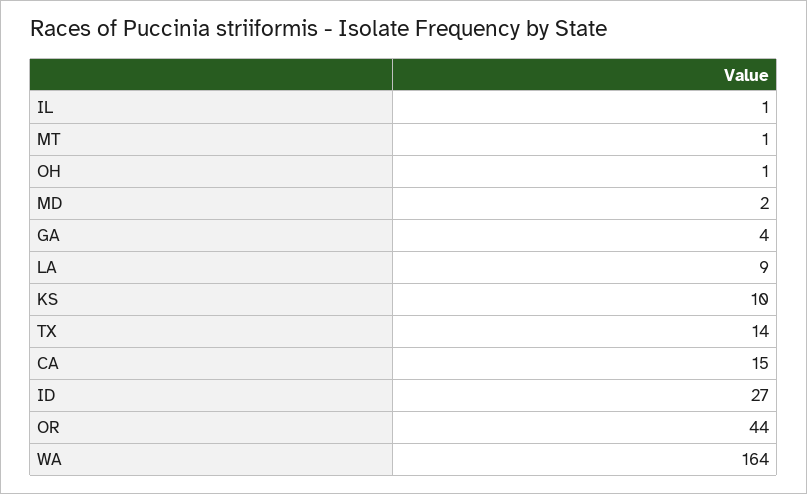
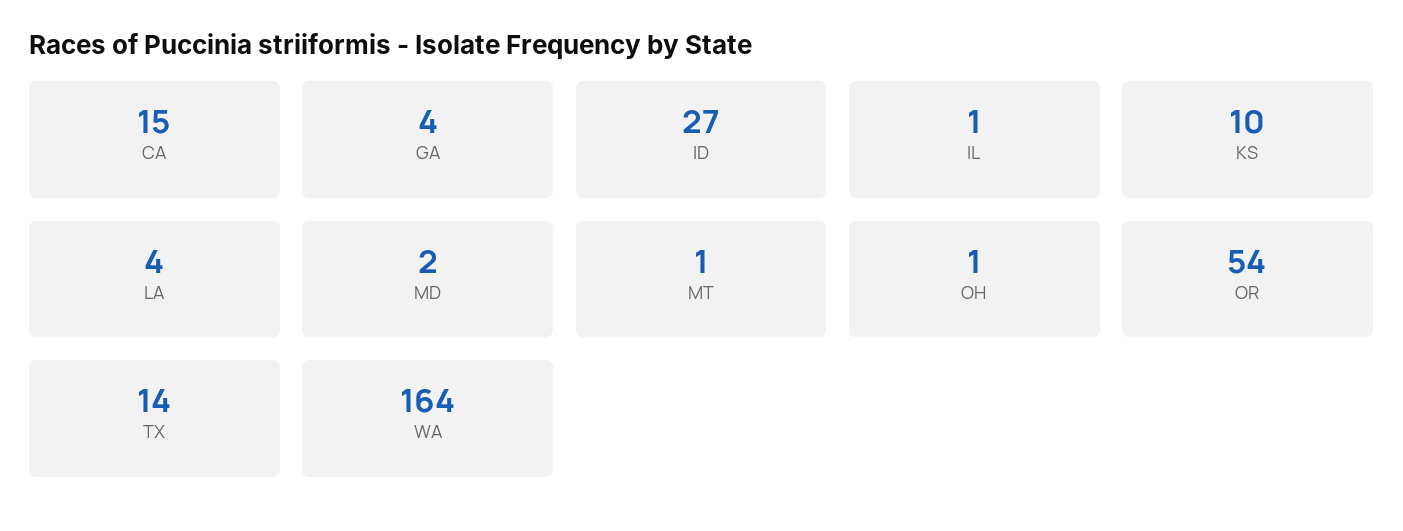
  {
    "IL": 1,
    "MT": 1,
    "OH": 1,
    "MD": 2,
    "GA": 4,
-   "LA": 9,
+   "LA": 4,
    "KS": 10,
    "TX": 14,
    "CA": 15,
    "ID": 27,
-   "OR": 44,
+   "OR": 54,
    "WA": 164
  }

